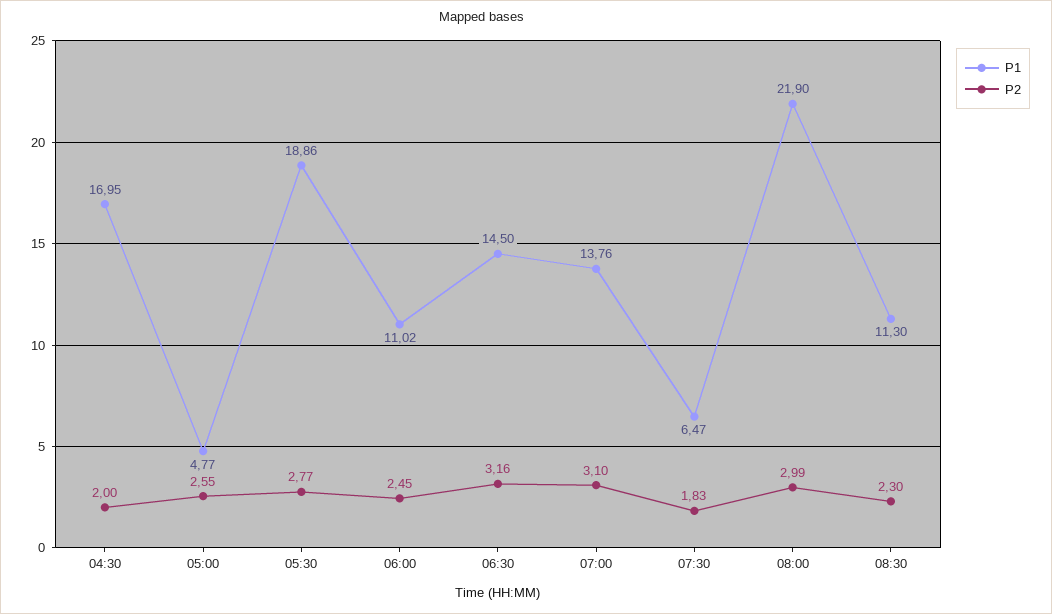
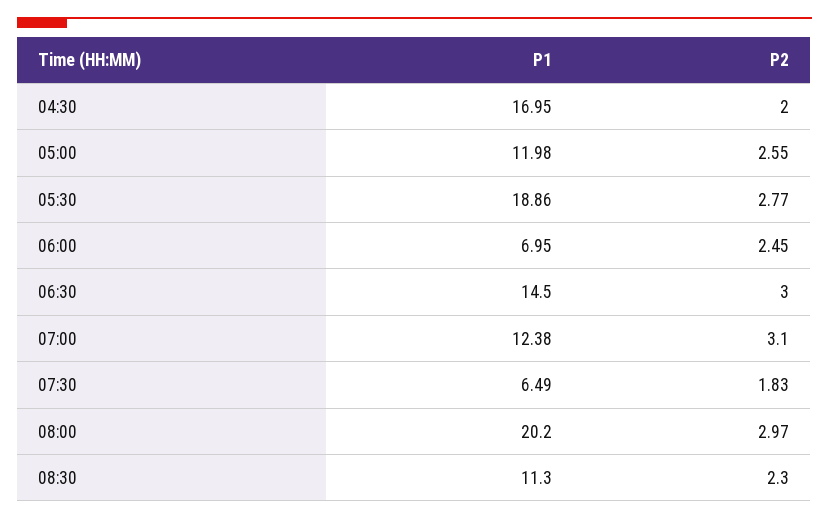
  {
    "P1": {
      "04:30": 16.95,
-     "05:00": 4.77,
+     "05:00": 11.98,
      "05:30": 18.86,
-     "06:00": 11.02,
+     "06:00": 6.95,
      "06:30": 14.5,
-     "07:00": 13.76,
+     "07:00": 12.38,
-     "07:30": 6.47,
+     "07:30": 6.49,
-     "08:00": 21.9,
+     "08:00": 20.2,
      "08:30": 11.3
    },
    "P2": {
      "04:30": 2,
      "05:00": 2.55,
      "05:30": 2.77,
      "06:00": 2.45,
-     "06:30": 3.16,
+     "06:30": 3,
      "07:00": 3.1,
      "07:30": 1.83,
-     "08:00": 2.99,
+     "08:00": 2.97,
      "08:30": 2.3
    }
  }

